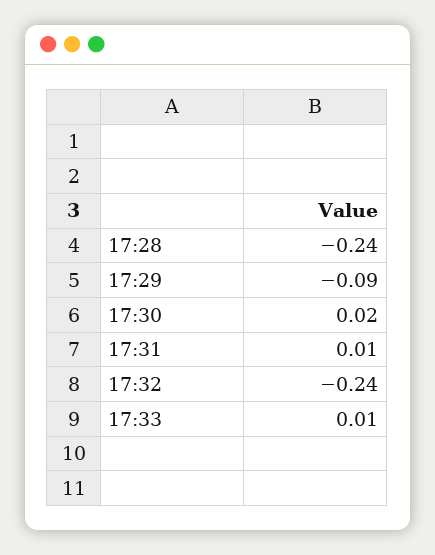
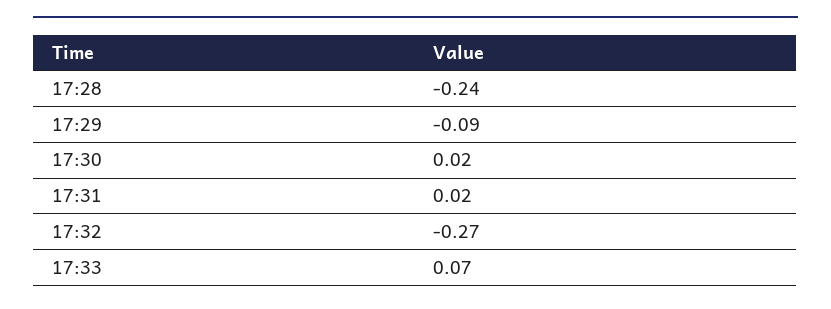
  {
    "17:28": -0.24,
    "17:29": -0.09,
    "17:30": 0.02,
-   "17:31": 0.01,
+   "17:31": 0.02,
-   "17:32": -0.24,
+   "17:32": -0.27,
-   "17:33": 0.01
+   "17:33": 0.07
  }

